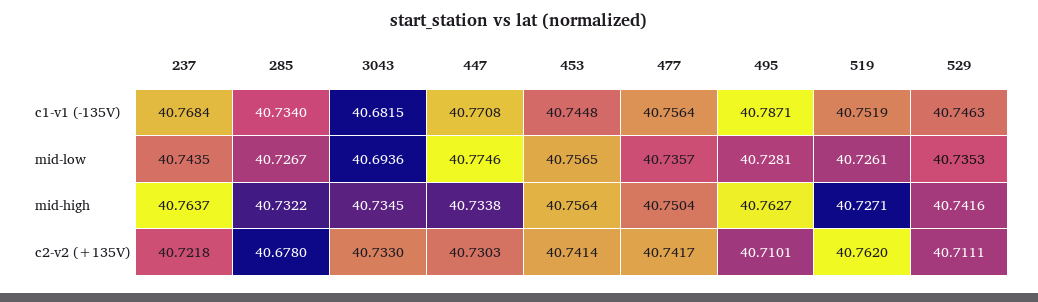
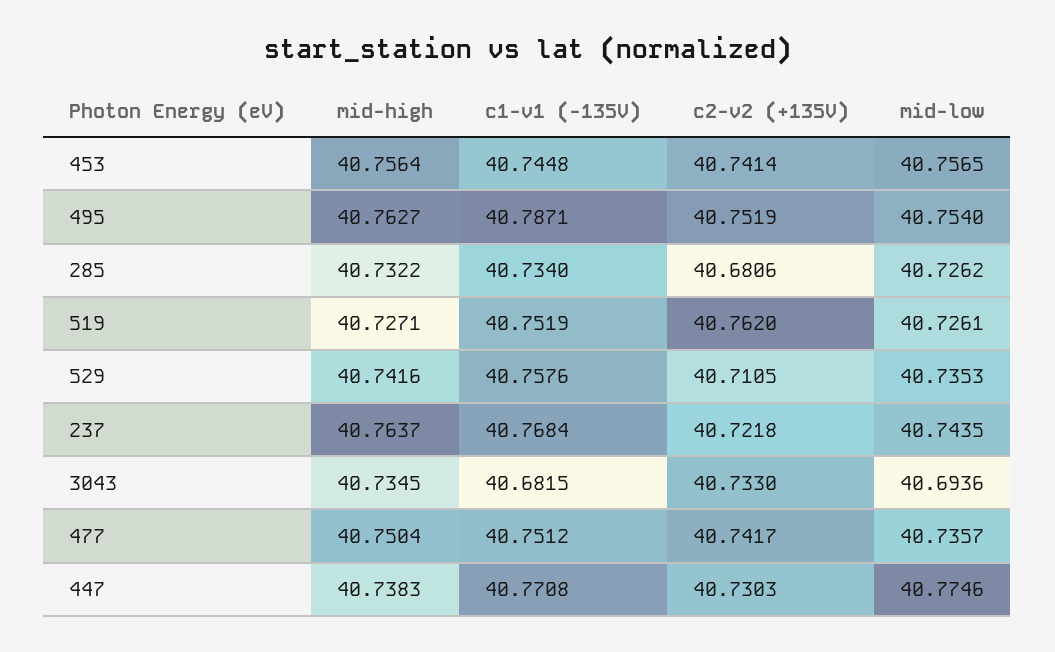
  {
    "237": {
      "c1-v1 (-135V)": 40.7684,
      "mid-low": 40.7435,
      "mid-high": 40.7637,
      "c2-v2 (+135V)": 40.7218
    },
    "285": {
      "c1-v1 (-135V)": 40.734,
-     "mid-low": 40.7267,
+     "mid-low": 40.7262,
      "mid-high": 40.7322,
-     "c2-v2 (+135V)": 40.678
+     "c2-v2 (+135V)": 40.6806
    },
    "3043": {
      "c1-v1 (-135V)": 40.6815,
      "mid-low": 40.6936,
      "mid-high": 40.7345,
      "c2-v2 (+135V)": 40.733
    },
    "447": {
      "c1-v1 (-135V)": 40.7708,
      "mid-low": 40.7746,
-     "mid-high": 40.7338,
+     "mid-high": 40.7383,
      "c2-v2 (+135V)": 40.7303
    },
    "453": {
      "c1-v1 (-135V)": 40.7448,
      "mid-low": 40.7565,
      "mid-high": 40.7564,
      "c2-v2 (+135V)": 40.7414
    },
    "477": {
-     "c1-v1 (-135V)": 40.7564,
+     "c1-v1 (-135V)": 40.7512,
      "mid-low": 40.7357,
      "mid-high": 40.7504,
      "c2-v2 (+135V)": 40.7417
    },
    "495": {
      "c1-v1 (-135V)": 40.7871,
-     "mid-low": 40.7281,
+     "mid-low": 40.754,
      "mid-high": 40.7627,
-     "c2-v2 (+135V)": 40.7101
+     "c2-v2 (+135V)": 40.7519
    },
    "519": {
      "c1-v1 (-135V)": 40.7519,
      "mid-low": 40.7261,
      "mid-high": 40.7271,
      "c2-v2 (+135V)": 40.762
    },
    "529": {
-     "c1-v1 (-135V)": 40.7463,
+     "c1-v1 (-135V)": 40.7576,
      "mid-low": 40.7353,
      "mid-high": 40.7416,
-     "c2-v2 (+135V)": 40.7111
+     "c2-v2 (+135V)": 40.7105
    }
  }

